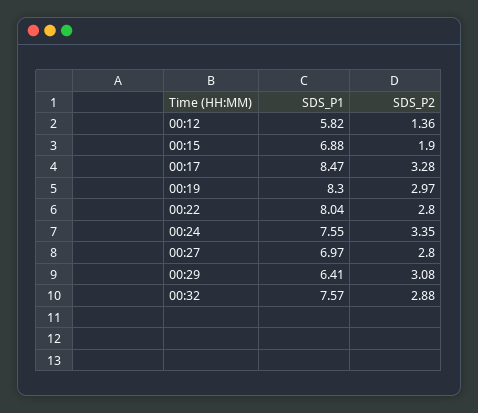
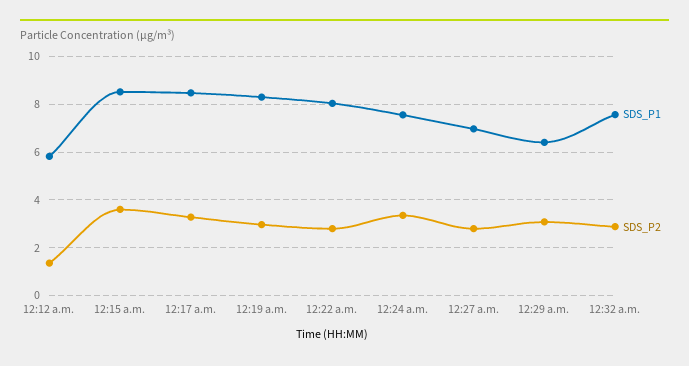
  {
    "SDS_P1": {
      "00:12": 5.82,
-     "00:15": 6.88,
+     "00:15": 8.5,
      "00:17": 8.47,
      "00:19": 8.3,
      "00:22": 8.04,
      "00:24": 7.55,
      "00:27": 6.97,
      "00:29": 6.41,
      "00:32": 7.57
    },
    "SDS_P2": {
      "00:12": 1.36,
-     "00:15": 1.9,
+     "00:15": 3.5,
      "00:17": 3.28,
      "00:19": 2.97,
      "00:22": 2.8,
      "00:24": 3.35,
      "00:27": 2.8,
      "00:29": 3.08,
      "00:32": 2.88
    }
  }

